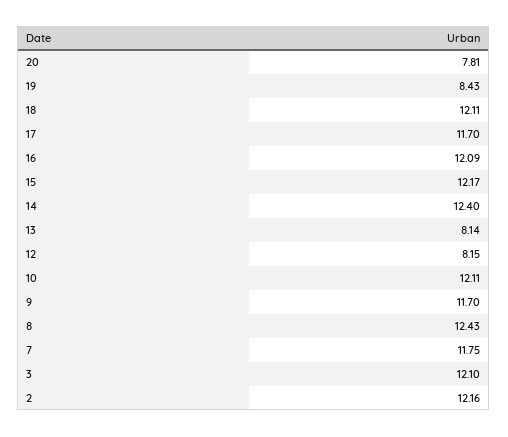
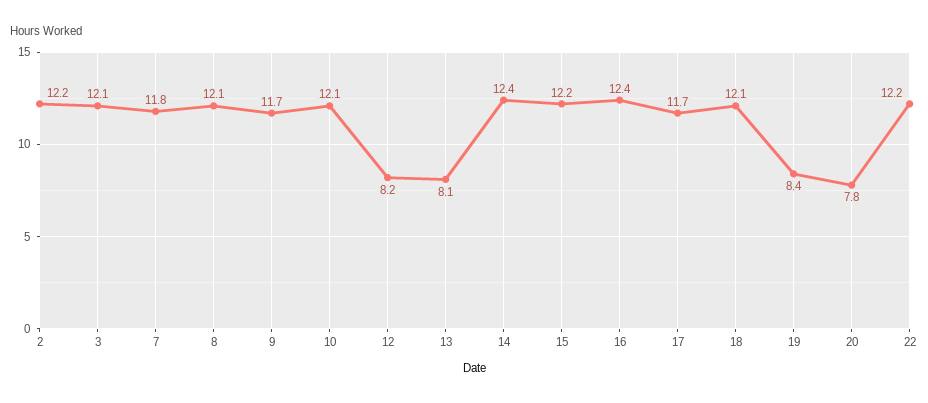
  {
    "20": 7.81,
    "19": 8.43,
    "18": 12.11,
    "17": 11.7,
-   "16": 12.09,
+   "16": 12.4,
    "15": 12.17,
    "14": 12.4,
    "13": 8.14,
    "12": 8.15,
    "10": 12.11,
    "9": 11.7,
-   "8": 12.43,
+   "8": 12.1,
    "7": 11.75,
    "3": 12.1,
-   "2": 12.16
+   "2": 12.16,
+   "22": 12.2
  }

